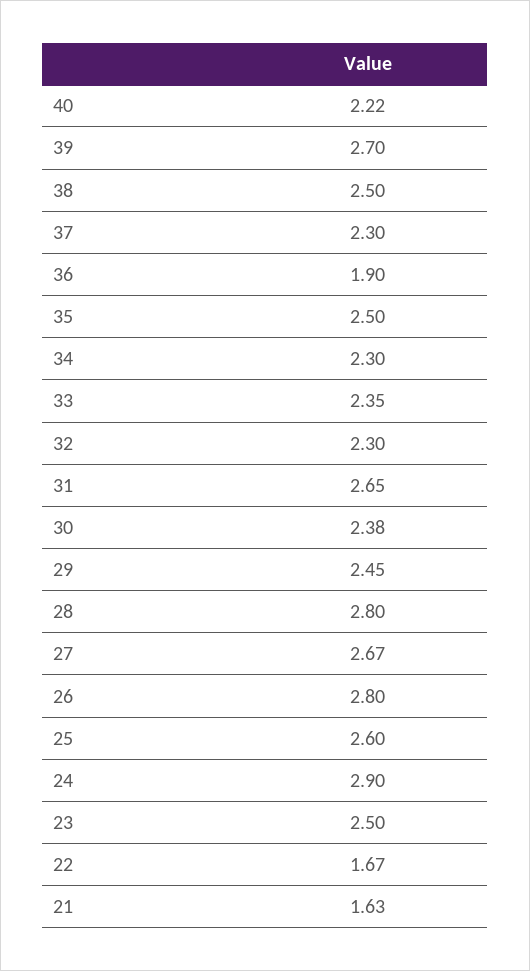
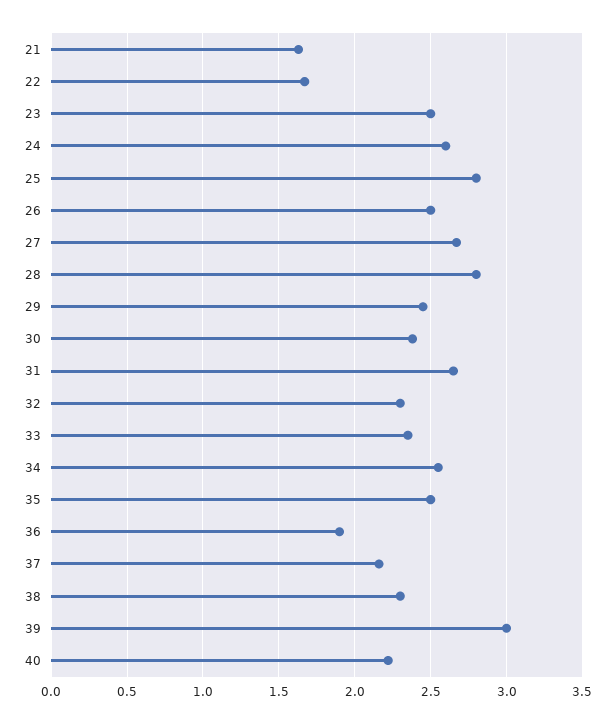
  {
    "40": 2.22,
-   "39": 2.7,
+   "39": 3,
-   "38": 2.5,
+   "38": 2.3,
-   "37": 2.3,
+   "37": 2.15,
    "36": 1.9,
    "35": 2.5,
-   "34": 2.3,
+   "34": 2.55,
    "33": 2.35,
    "32": 2.3,
    "31": 2.65,
    "30": 2.38,
    "29": 2.45,
    "28": 2.8,
    "27": 2.67,
-   "26": 2.8,
+   "26": 2.5,
-   "25": 2.6,
+   "25": 2.8,
-   "24": 2.9,
+   "24": 2.6,
    "23": 2.5,
    "22": 1.67,
    "21": 1.63
  }

